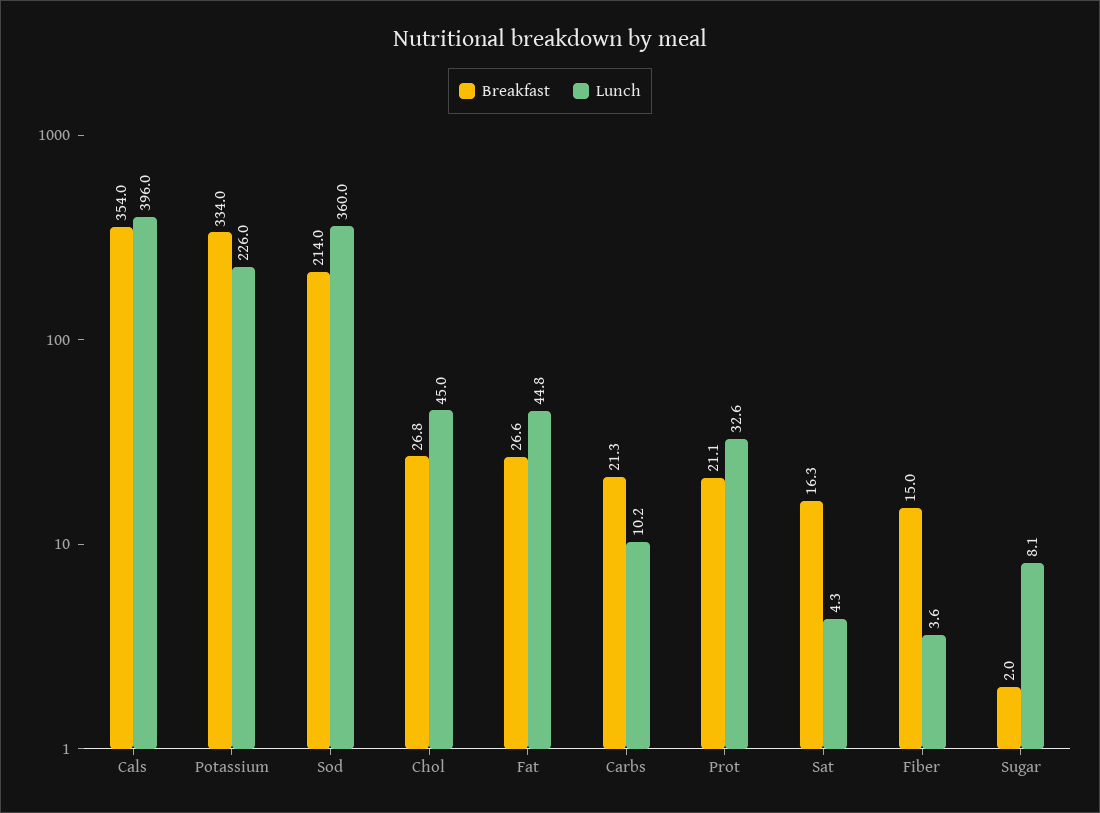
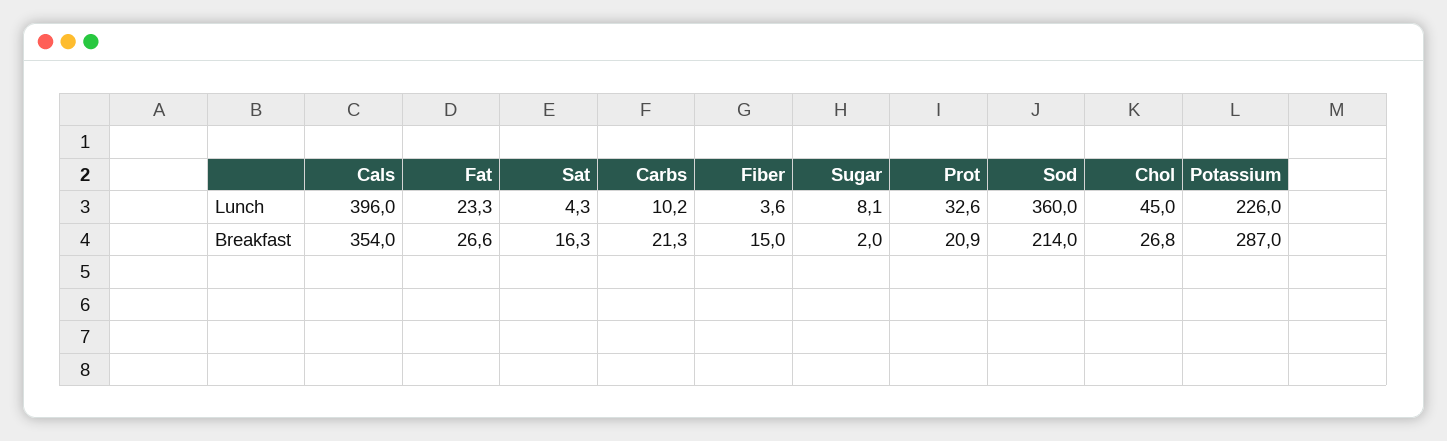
  {
    "Breakfast": {
      "Cals": 354,
-     "Potassium": 334,
+     "Potassium": 287,
      "Sod": 214,
      "Chol": 26.8,
      "Fat": 26.6,
      "Carbs": 21.3,
-     "Prot": 21.1,
+     "Prot": 20.9,
      "Sat": 16.3,
      "Fiber": 15,
      "Sugar": 2
    },
    "Lunch": {
      "Cals": 396,
      "Potassium": 226,
      "Sod": 360,
      "Chol": 45,
-     "Fat": 44.8,
+     "Fat": 23.3,
      "Carbs": 10.2,
      "Prot": 32.6,
      "Sat": 4.3,
      "Fiber": 3.6,
      "Sugar": 8.1
    }
  }

